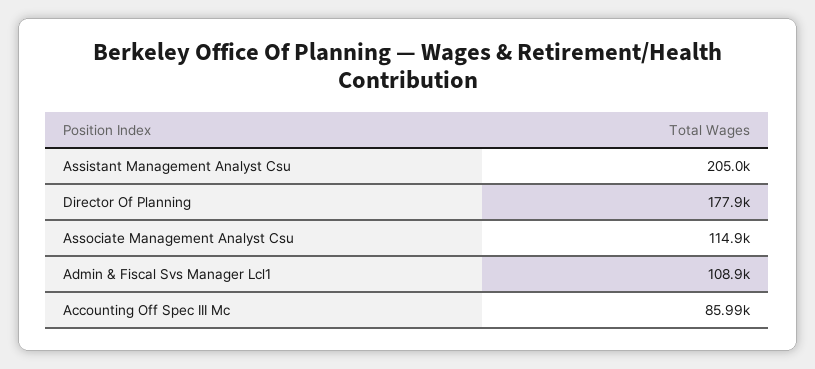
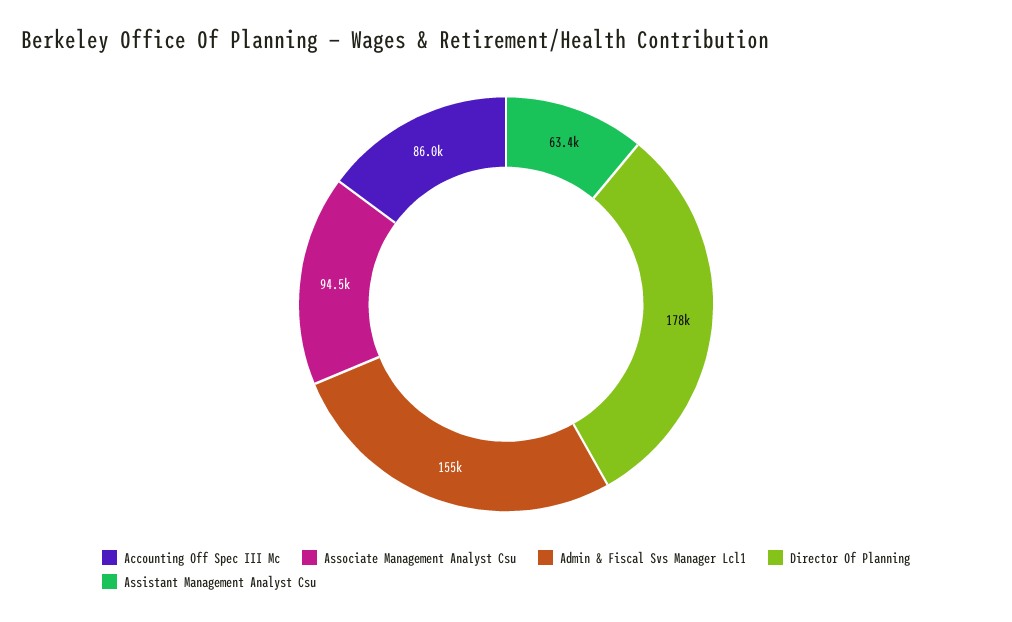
  {
-   "Assistant Management Analyst Csu": 205000,
+   "Assistant Management Analyst Csu": 63400,
    "Director Of Planning": 177900,
-   "Associate Management Analyst Csu": 114900,
+   "Associate Management Analyst Csu": 94500,
-   "Admin & Fiscal Svs Manager Lcl1": 108900,
+   "Admin & Fiscal Svs Manager Lcl1": 155000,
    "Accounting Off Spec III Mc": 85990
  }

